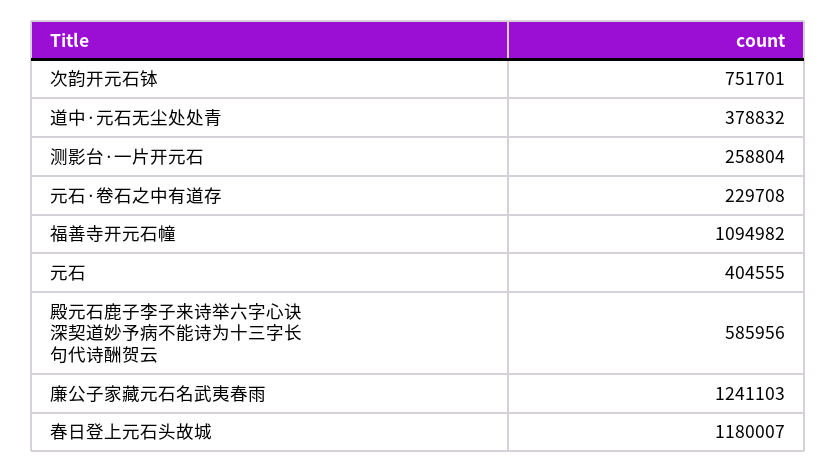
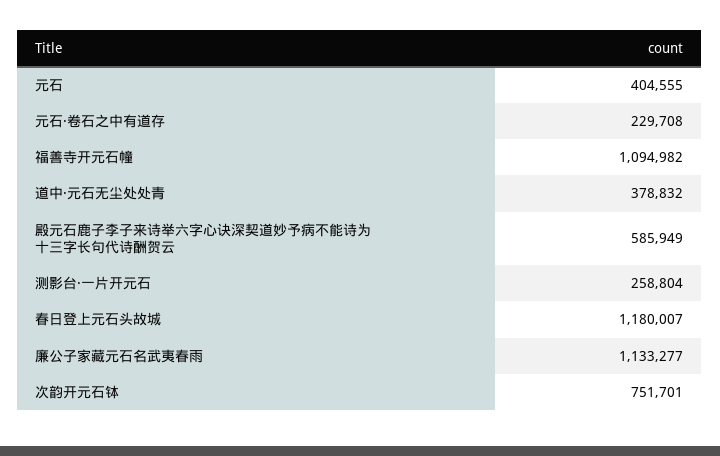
  {
    "次韵开元石钵": 751701,
    "道中·元石无尘处处青": 378832,
    "测影台·一片开元石": 258804,
    "元石·卷石之中有道存": 229708,
    "福善寺开元石幢": 1094982,
    "元石": 404555,
-   "殿元石鹿子李子来诗举六字心诀深契道妙予病不能诗为十三字长句代诗酬贺云": 585956,
+   "殿元石鹿子李子来诗举六字心诀深契道妙予病不能诗为十三字长句代诗酬贺云": 585949,
-   "廉公子家藏元石名武夷春雨": 1241103,
+   "廉公子家藏元石名武夷春雨": 1133277,
    "春日登上元石头故城": 1180007
  }

